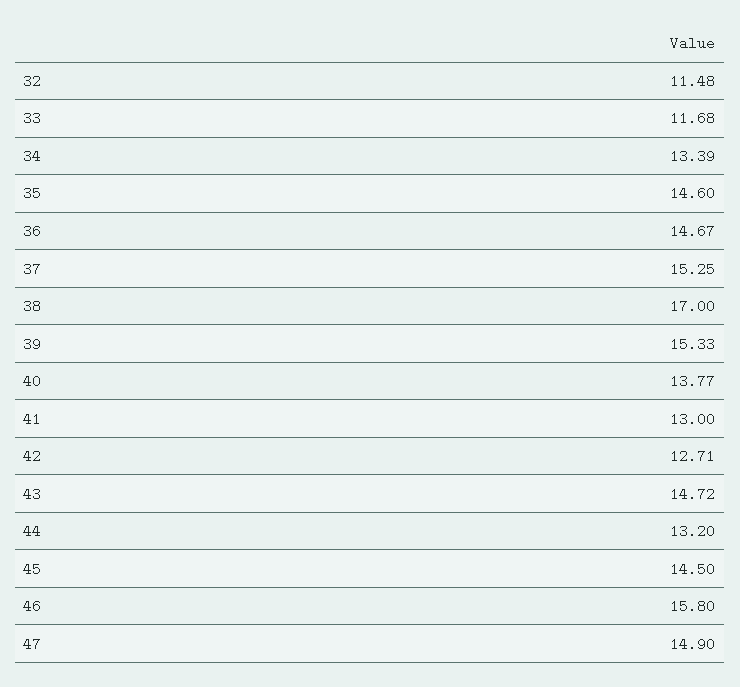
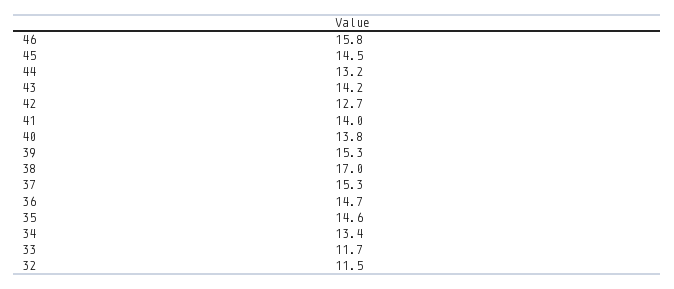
  {
    "32": 11.48,
    "33": 11.68,
    "34": 13.39,
    "35": 14.6,
    "36": 14.67,
    "37": 15.25,
    "38": 17,
    "39": 15.33,
    "40": 13.77,
-   "41": 13,
+   "41": 14,
    "42": 12.71,
-   "43": 14.72,
+   "43": 14.2,
    "44": 13.2,
    "45": 14.5,
-   "46": 15.8,
+   "46": 15.8
-   "47": 14.9
  }

